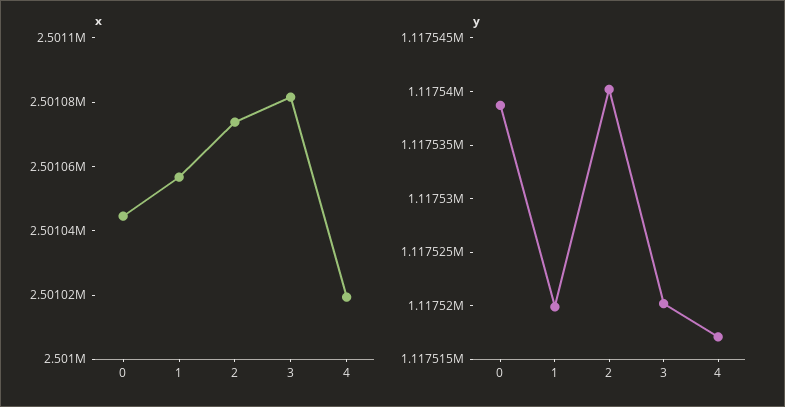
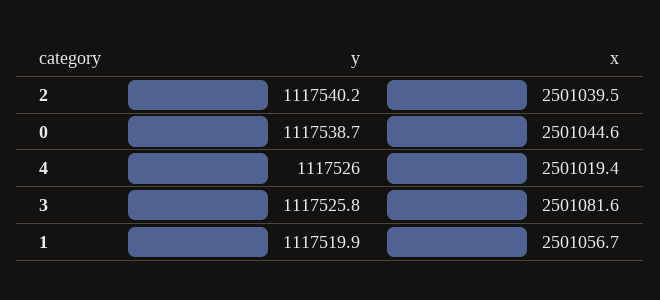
  {
    "x": {
      "0": 2501044.6,
      "1": 2501056.7,
-     "2": 2501075,
+     "2": 2501039.5,
      "3": 2501081.6,
      "4": 2501019.4
    },
    "y": {
      "0": 1117538.7,
      "1": 1117519.9,
      "2": 1117540.2,
-     "3": 1117520,
+     "3": 1117525.8,
-     "4": 1117517
+     "4": 1117526
    }
  }

